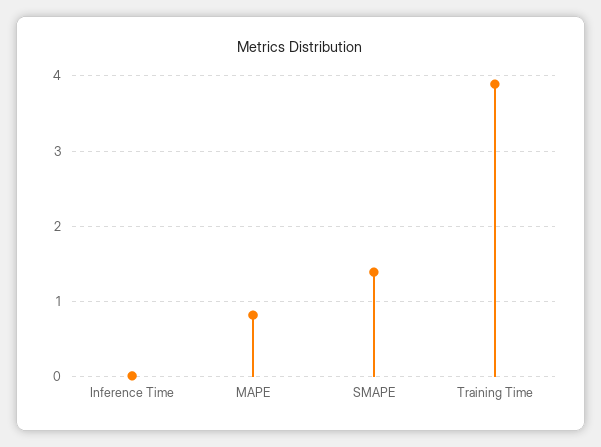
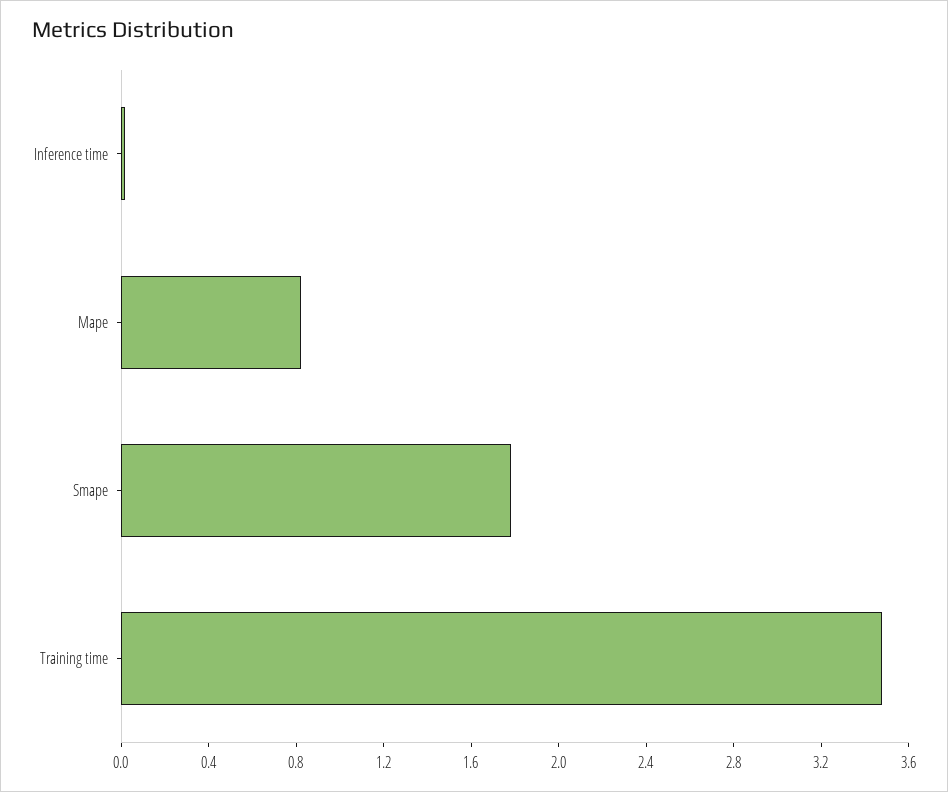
  {
    "Inference Time": 0,
    "MAPE": 0.8,
-   "SMAPE": 1.4,
+   "SMAPE": 1.8,
-   "Training Time": 3.9
+   "Training Time": 3.5
  }

